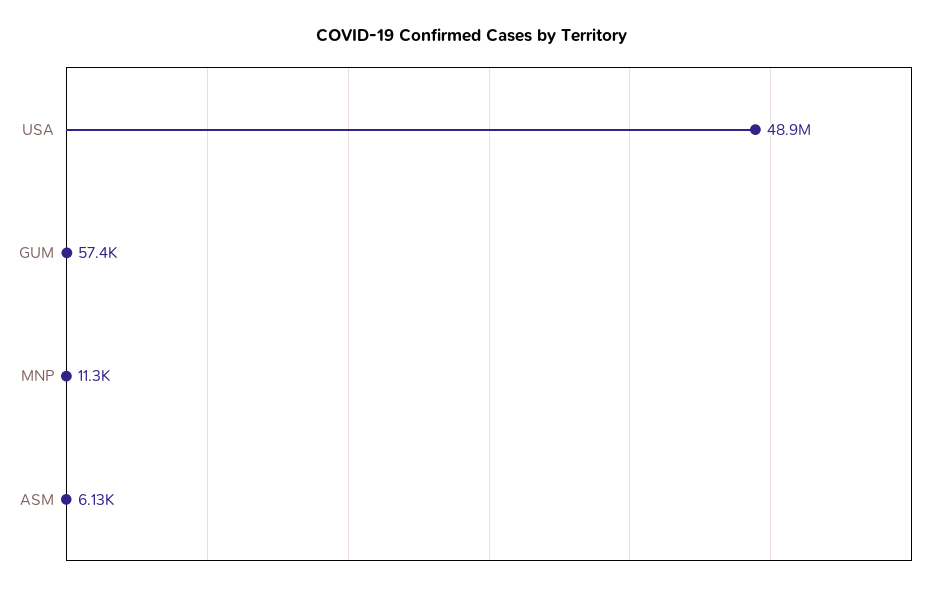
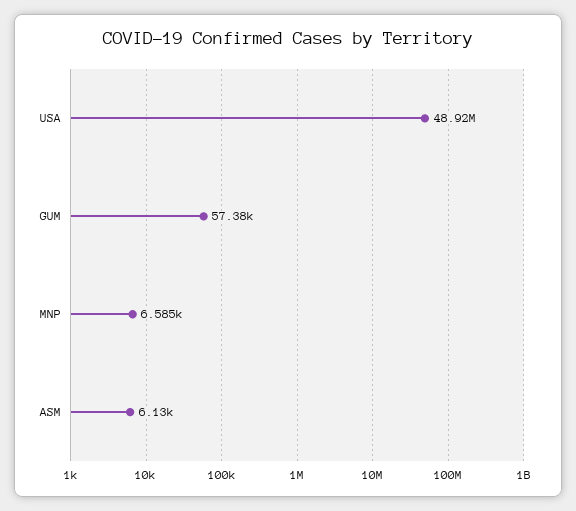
  {
    "USA": 48920000,
    "GUM": 57380,
-   "MNP": 11300,
+   "MNP": 6585,
    "ASM": 6130
  }

